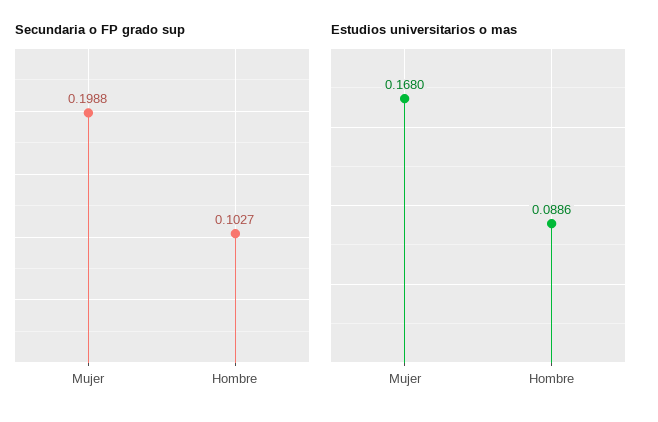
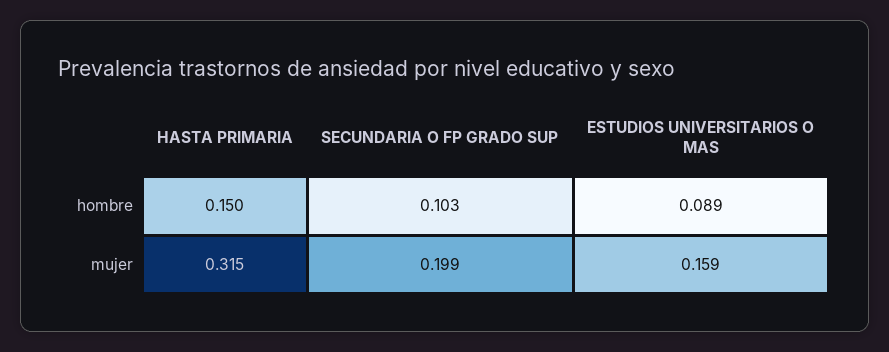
  {
    "Secundaria o FP grado sup": {
      "Mujer": 0.1988,
      "Hombre": 0.1027
    },
    "Estudios universitarios o mas": {
-     "Mujer": 0.168,
+     "Mujer": 0.159,
      "Hombre": 0.0886
-   }
+   },
+   "HASTA PRIMARIA": {
+     "Hombre": 0.15,
+     "Mujer": 0.315
+   }
  }

